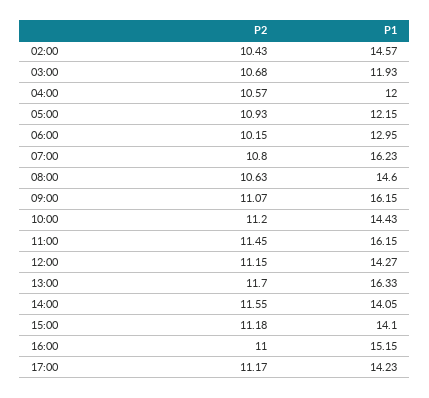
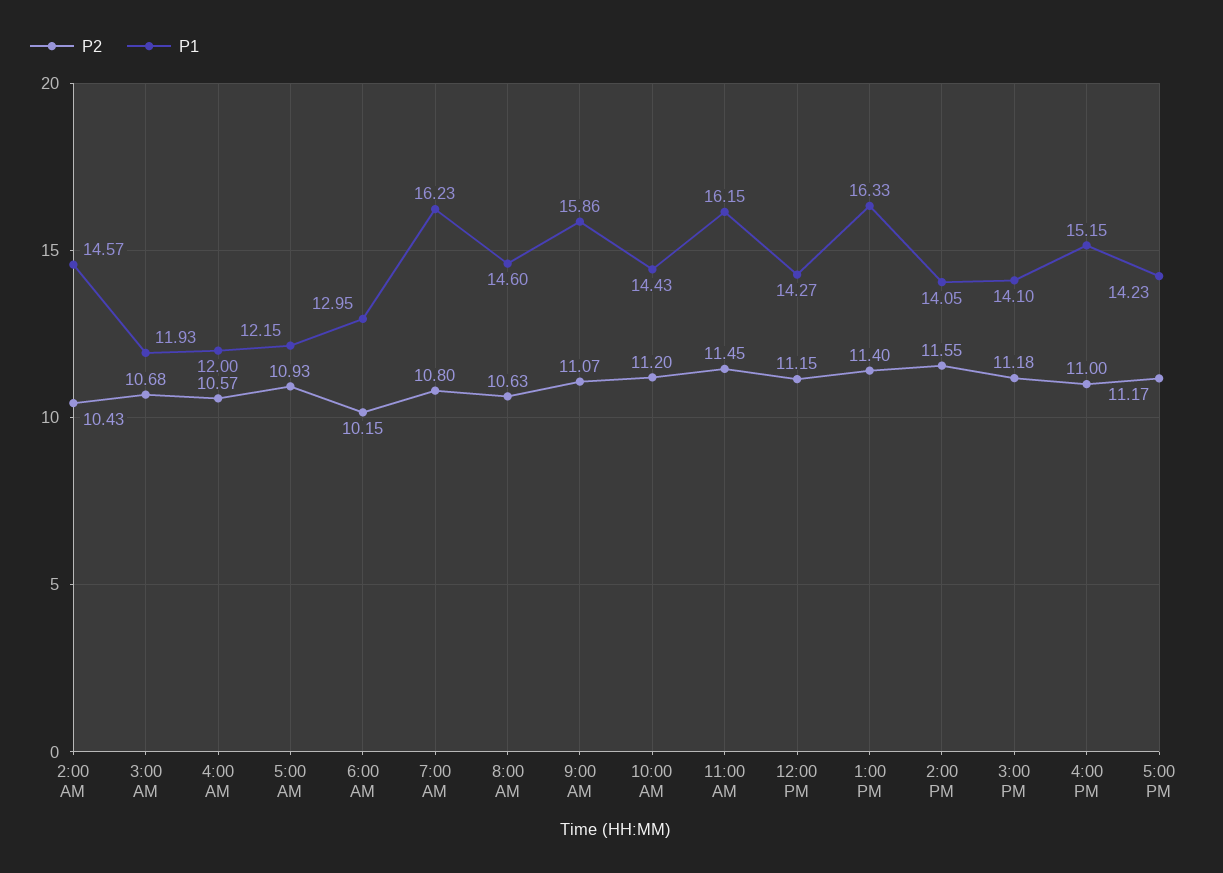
  {
    "P2": {
      "02:00": 10.43,
      "03:00": 10.68,
      "04:00": 10.57,
      "05:00": 10.93,
      "06:00": 10.15,
      "07:00": 10.8,
      "08:00": 10.63,
      "09:00": 11.07,
      "10:00": 11.2,
      "11:00": 11.45,
      "12:00": 11.15,
-     "13:00": 11.7,
+     "13:00": 11.4,
      "14:00": 11.55,
      "15:00": 11.18,
      "16:00": 11,
      "17:00": 11.17
    },
    "P1": {
      "02:00": 14.57,
      "03:00": 11.93,
      "04:00": 12,
      "05:00": 12.15,
      "06:00": 12.95,
      "07:00": 16.23,
      "08:00": 14.6,
-     "09:00": 16.15,
+     "09:00": 15.86,
      "10:00": 14.43,
      "11:00": 16.15,
      "12:00": 14.27,
      "13:00": 16.33,
      "14:00": 14.05,
      "15:00": 14.1,
      "16:00": 15.15,
      "17:00": 14.23
    }
  }

